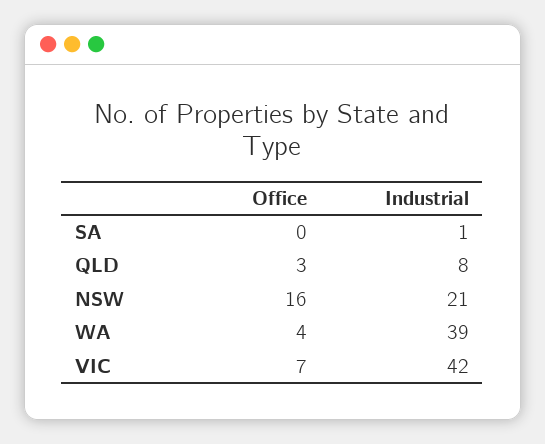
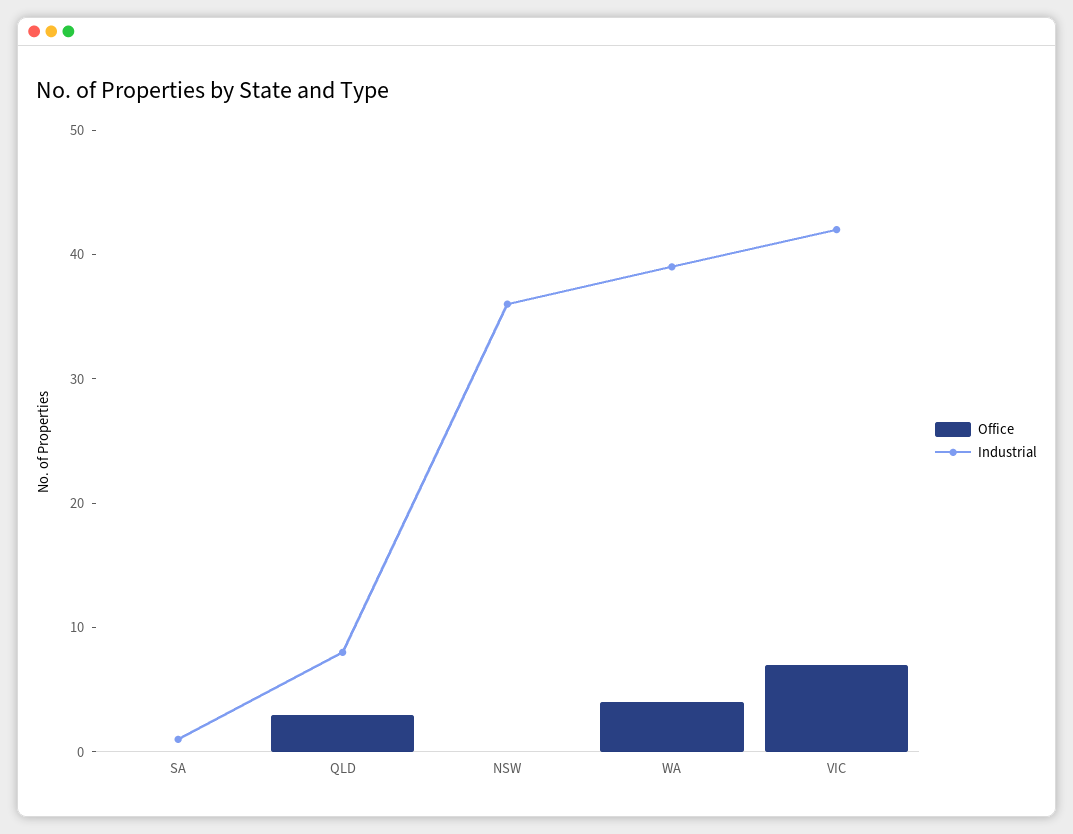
  {
    "Office": {
      "SA": 0,
      "QLD": 3,
-     "NSW": 16,
+     "NSW": 0,
      "WA": 4,
      "VIC": 7
    },
    "Industrial": {
      "SA": 1,
      "QLD": 8,
-     "NSW": 21,
+     "NSW": 36,
      "WA": 39,
      "VIC": 42
    }
  }

